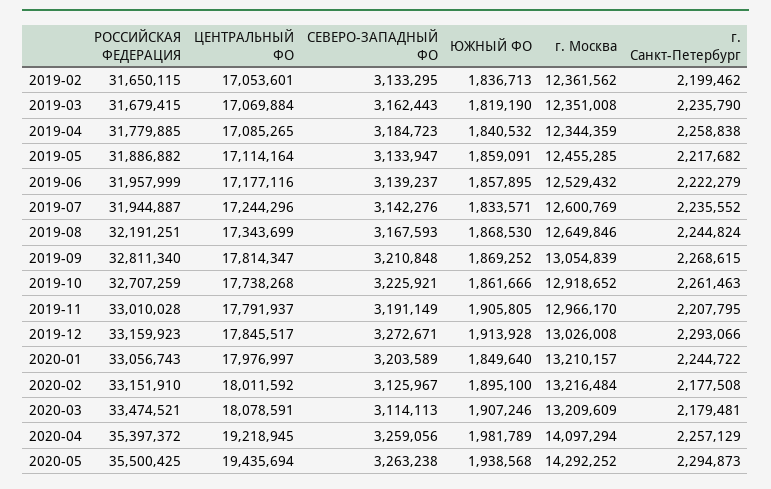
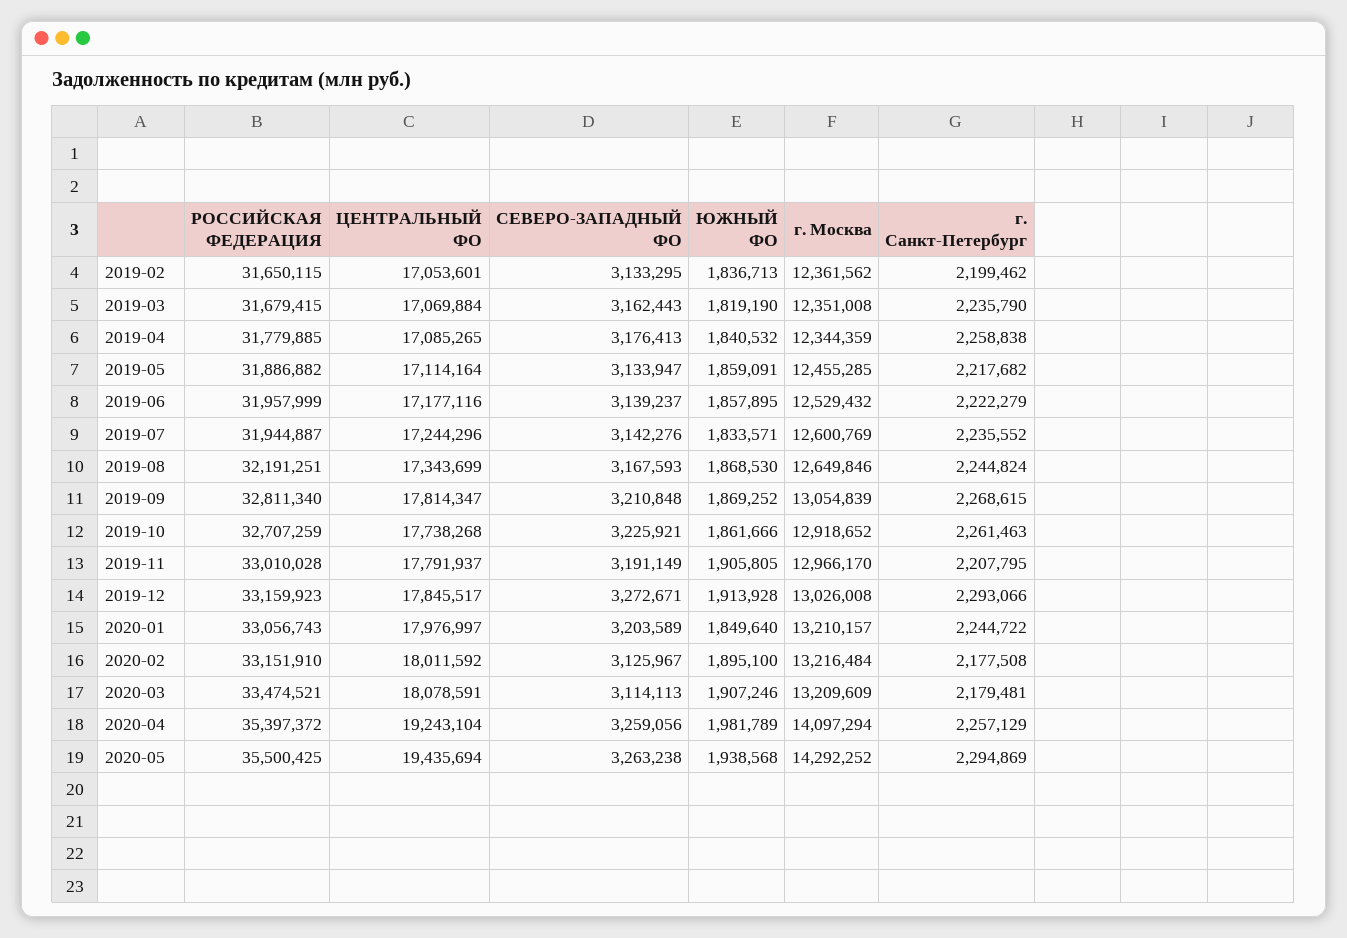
  {
    "РОССИЙСКАЯ ФЕДЕРАЦИЯ": {
      "2019-02": 31650115,
      "2019-03": 31679415,
      "2019-04": 31779885,
      "2019-05": 31886882,
      "2019-06": 31957999,
      "2019-07": 31944887,
      "2019-08": 32191251,
      "2019-09": 32811340,
      "2019-10": 32707259,
      "2019-11": 33010028,
      "2019-12": 33159923,
      "2020-01": 33056743,
      "2020-02": 33151910,
      "2020-03": 33474521,
      "2020-04": 35397372,
      "2020-05": 35500425
    },
    "ЦЕНТРАЛЬНЫЙ ФО": {
      "2019-02": 17053601,
      "2019-03": 17069884,
      "2019-04": 17085265,
      "2019-05": 17114164,
      "2019-06": 17177116,
      "2019-07": 17244296,
      "2019-08": 17343699,
      "2019-09": 17814347,
      "2019-10": 17738268,
      "2019-11": 17791937,
      "2019-12": 17845517,
      "2020-01": 17976997,
      "2020-02": 18011592,
      "2020-03": 18078591,
-     "2020-04": 19218945,
+     "2020-04": 19243104,
      "2020-05": 19435694
    },
    "СЕВЕРО-ЗАПАДНЫЙ ФО": {
      "2019-02": 3133295,
      "2019-03": 3162443,
-     "2019-04": 3184723,
+     "2019-04": 3176413,
      "2019-05": 3133947,
      "2019-06": 3139237,
      "2019-07": 3142276,
      "2019-08": 3167593,
      "2019-09": 3210848,
      "2019-10": 3225921,
      "2019-11": 3191149,
      "2019-12": 3272671,
      "2020-01": 3203589,
      "2020-02": 3125967,
      "2020-03": 3114113,
      "2020-04": 3259056,
      "2020-05": 3263238
    },
    "ЮЖНЫЙ ФО": {
      "2019-02": 1836713,
      "2019-03": 1819190,
      "2019-04": 1840532,
      "2019-05": 1859091,
      "2019-06": 1857895,
      "2019-07": 1833571,
      "2019-08": 1868530,
      "2019-09": 1869252,
      "2019-10": 1861666,
      "2019-11": 1905805,
      "2019-12": 1913928,
      "2020-01": 1849640,
      "2020-02": 1895100,
      "2020-03": 1907246,
      "2020-04": 1981789,
      "2020-05": 1938568
    },
    "г. Москва": {
      "2019-02": 12361562,
      "2019-03": 12351008,
      "2019-04": 12344359,
      "2019-05": 12455285,
      "2019-06": 12529432,
      "2019-07": 12600769,
      "2019-08": 12649846,
      "2019-09": 13054839,
      "2019-10": 12918652,
      "2019-11": 12966170,
      "2019-12": 13026008,
      "2020-01": 13210157,
      "2020-02": 13216484,
      "2020-03": 13209609,
      "2020-04": 14097294,
      "2020-05": 14292252
    },
    "г. Санкт-Петербург": {
      "2019-02": 2199462,
      "2019-03": 2235790,
      "2019-04": 2258838,
      "2019-05": 2217682,
      "2019-06": 2222279,
      "2019-07": 2235552,
      "2019-08": 2244824,
      "2019-09": 2268615,
      "2019-10": 2261463,
      "2019-11": 2207795,
      "2019-12": 2293066,
      "2020-01": 2244722,
      "2020-02": 2177508,
      "2020-03": 2179481,
      "2020-04": 2257129,
-     "2020-05": 2294873
+     "2020-05": 2294869
    }
  }

